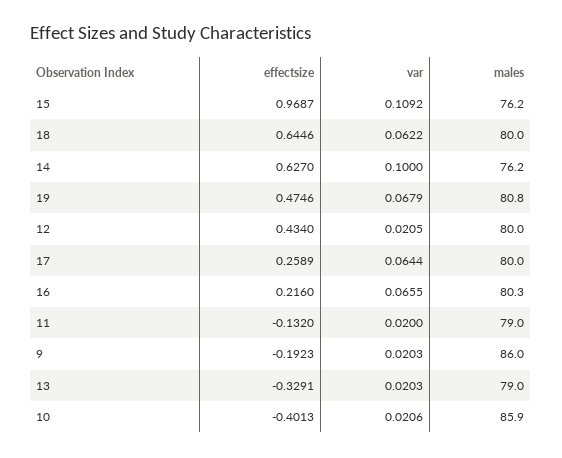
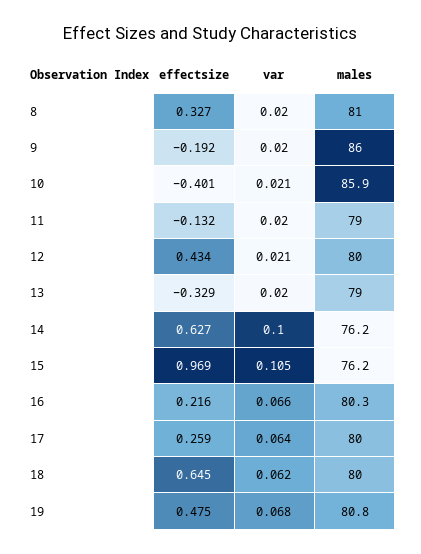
  {
    "effectsize": {
      "15": 0.9687,
      "18": 0.6446,
      "14": 0.627,
      "19": 0.4746,
      "12": 0.434,
      "17": 0.2589,
      "16": 0.216,
      "11": -0.132,
      "9": -0.1923,
      "13": -0.3291,
-     "10": -0.4013
+     "10": -0.4013,
+     "8": 0.327
    },
    "var": {
-     "15": 0.1092,
+     "15": 0.105,
      "18": 0.0622,
      "14": 0.1,
      "19": 0.0679,
      "12": 0.0205,
      "17": 0.0644,
      "16": 0.0655,
      "11": 0.02,
      "9": 0.0203,
      "13": 0.0203,
-     "10": 0.0206
+     "10": 0.0206,
+     "8": 0.02
    },
    "males": {
      "15": 76.2,
      "18": 80,
      "14": 76.2,
      "19": 80.8,
      "12": 80,
      "17": 80,
      "16": 80.3,
      "11": 79,
      "9": 86,
      "13": 79,
-     "10": 85.9
+     "10": 85.9,
+     "8": 81
    }
  }

